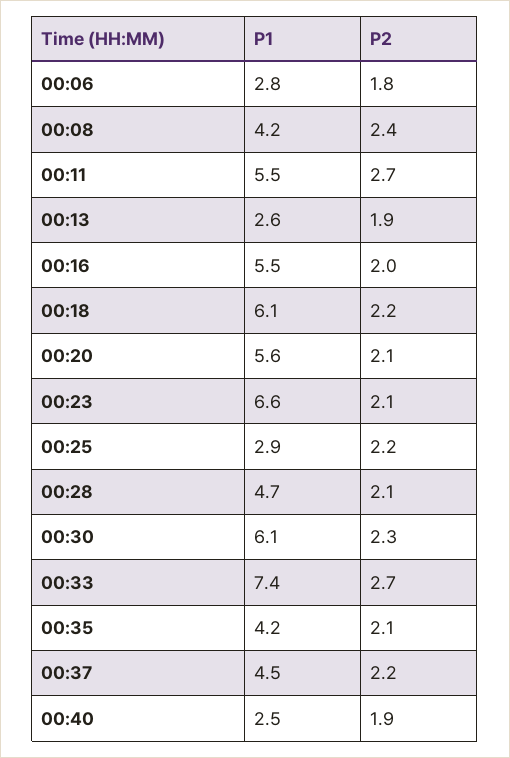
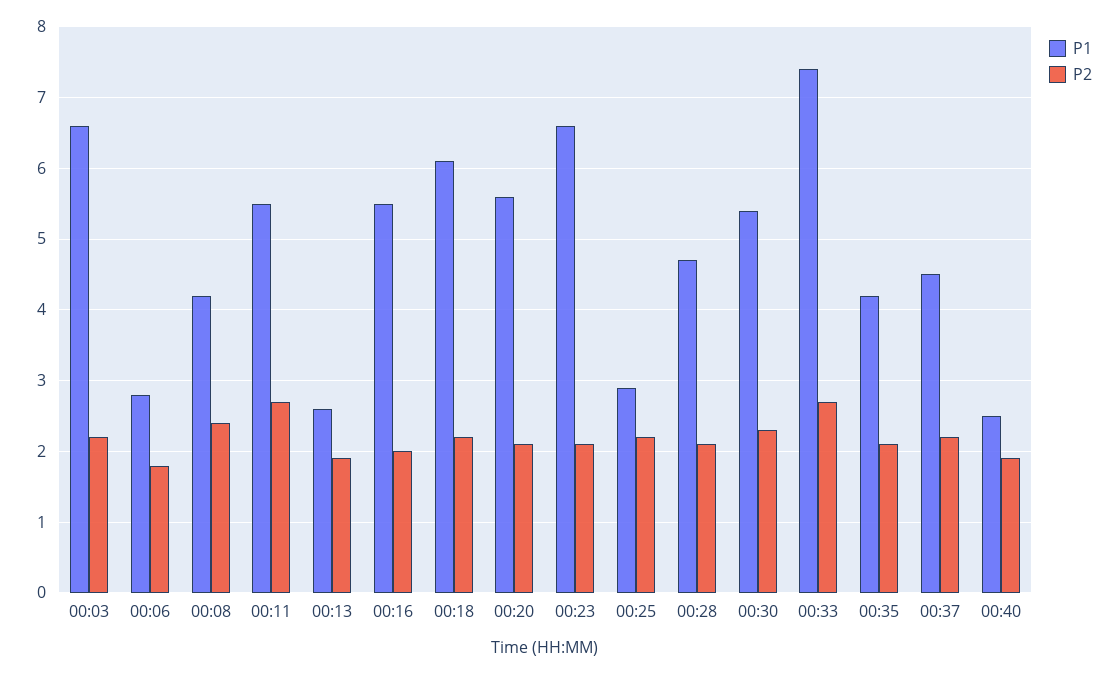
  {
    "P1": {
      "00:06": 2.8,
      "00:08": 4.2,
      "00:11": 5.5,
      "00:13": 2.6,
      "00:16": 5.5,
      "00:18": 6.1,
      "00:20": 5.6,
      "00:23": 6.6,
      "00:25": 2.9,
      "00:28": 4.7,
-     "00:30": 6.1,
+     "00:30": 5.4,
      "00:33": 7.4,
      "00:35": 4.2,
      "00:37": 4.5,
-     "00:40": 2.5
+     "00:40": 2.5,
+     "00:03": 6.6
    },
    "P2": {
      "00:06": 1.8,
      "00:08": 2.4,
      "00:11": 2.7,
      "00:13": 1.9,
      "00:16": 2,
      "00:18": 2.2,
      "00:20": 2.1,
      "00:23": 2.1,
      "00:25": 2.2,
      "00:28": 2.1,
      "00:30": 2.3,
      "00:33": 2.7,
      "00:35": 2.1,
      "00:37": 2.2,
-     "00:40": 1.9
+     "00:40": 1.9,
+     "00:03": 2.2
    }
  }

